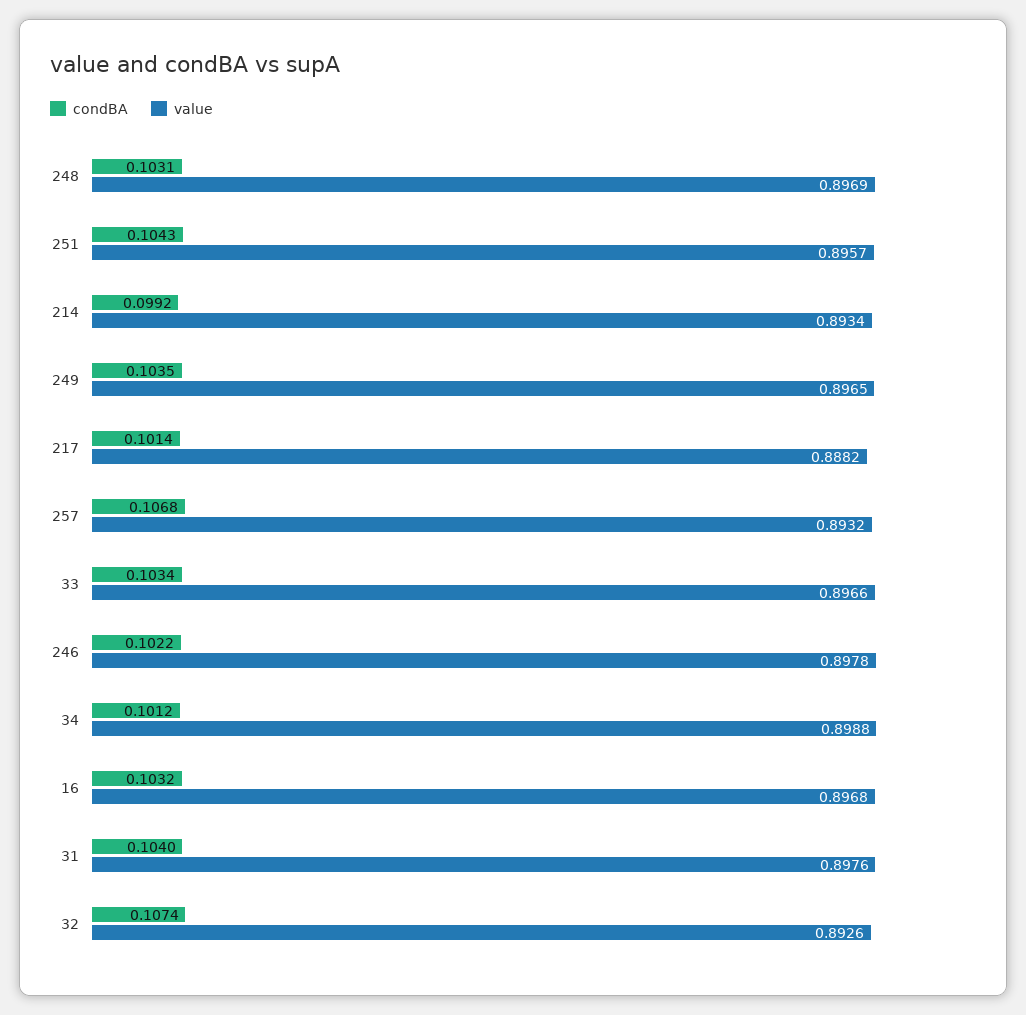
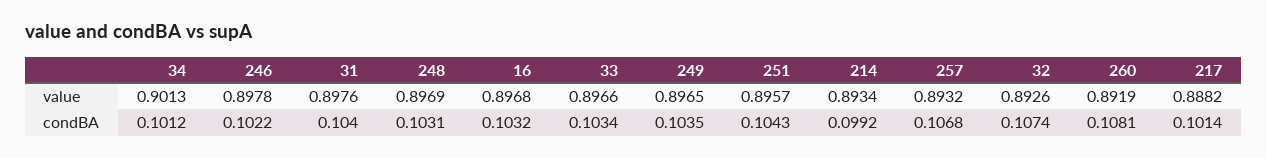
  {
    "condBA": {
      "248": 0.1031,
      "251": 0.1043,
      "214": 0.0992,
      "249": 0.1035,
      "217": 0.1014,
      "257": 0.1068,
      "33": 0.1034,
      "246": 0.1022,
      "34": 0.1012,
      "16": 0.1032,
      "31": 0.104,
-     "32": 0.1074
+     "32": 0.1074,
+     "260": 0.1081
    },
    "value": {
      "248": 0.8969,
      "251": 0.8957,
      "214": 0.8934,
      "249": 0.8965,
      "217": 0.8882,
      "257": 0.8932,
      "33": 0.8966,
      "246": 0.8978,
-     "34": 0.8988,
+     "34": 0.9013,
      "16": 0.8968,
      "31": 0.8976,
-     "32": 0.8926
+     "32": 0.8926,
+     "260": 0.8919
    }
  }

